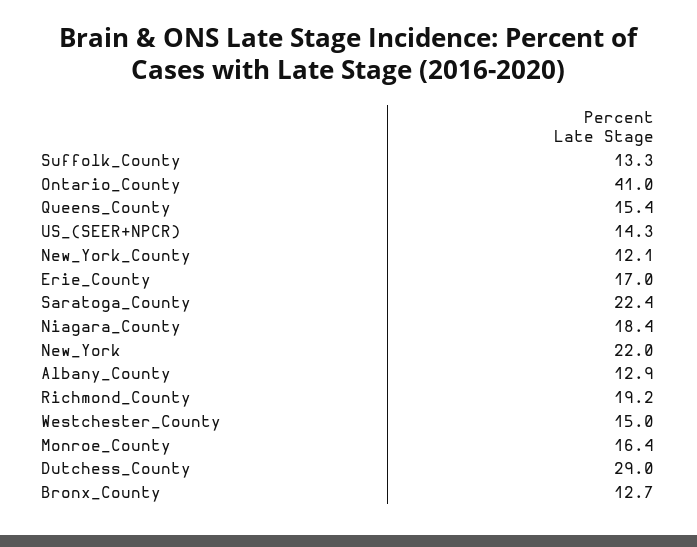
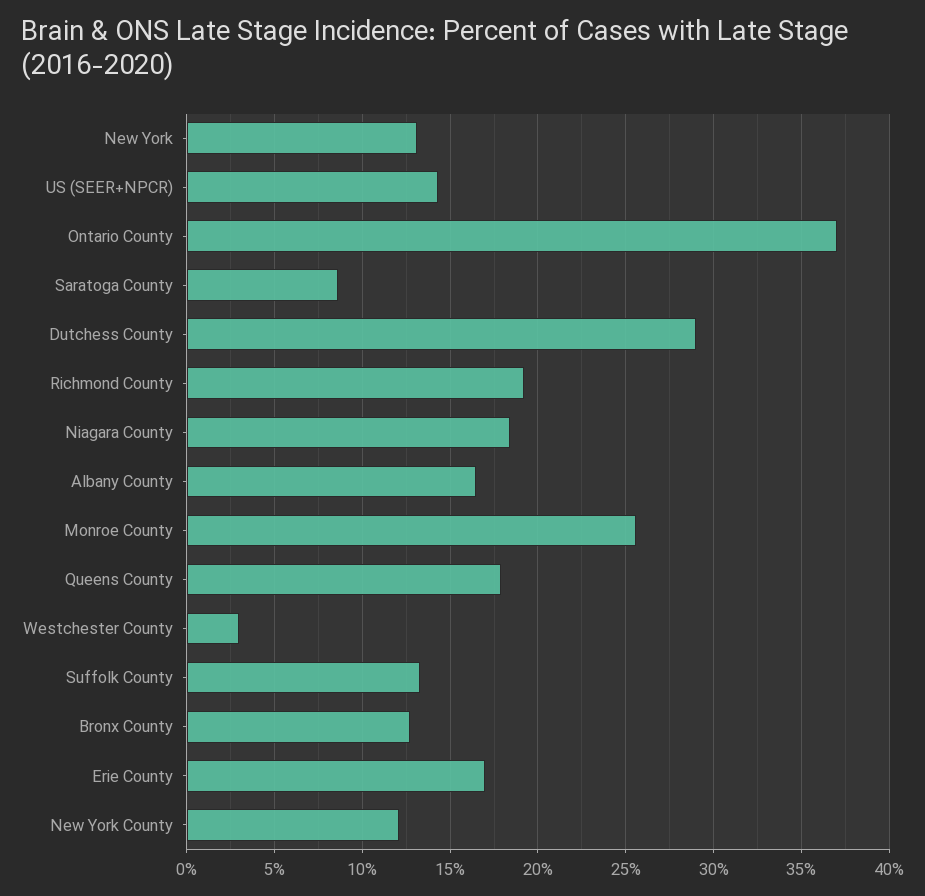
  {
    "Suffolk_County": 13.3,
-   "Ontario_County": 41,
+   "Ontario_County": 37,
-   "Queens_County": 15.4,
+   "Queens_County": 18,
    "US_(SEER+NPCR)": 14.3,
    "New_York_County": 12.1,
    "Erie_County": 17,
-   "Saratoga_County": 22.4,
+   "Saratoga_County": 8.5,
    "Niagara_County": 18.4,
-   "New_York": 22,
+   "New_York": 13,
-   "Albany_County": 12.9,
+   "Albany_County": 16.5,
    "Richmond_County": 19.2,
-   "Westchester_County": 15,
+   "Westchester_County": 3,
-   "Monroe_County": 16.4,
+   "Monroe_County": 25.5,
    "Dutchess_County": 29,
    "Bronx_County": 12.7
  }

